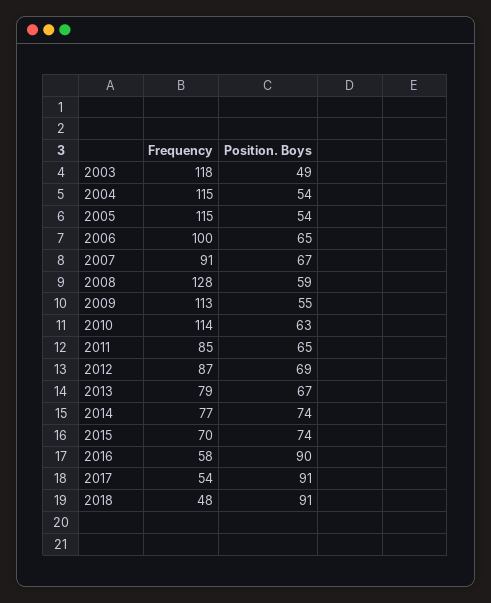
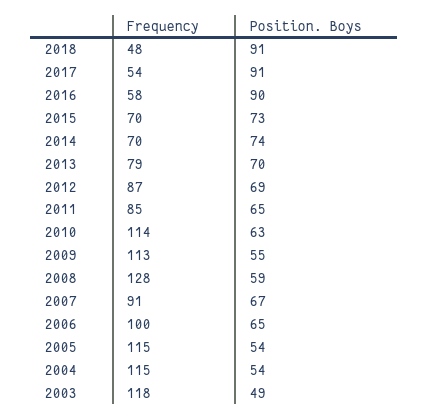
  {
    "Frequency": {
      "2003": 118,
      "2004": 115,
      "2005": 115,
      "2006": 100,
      "2007": 91,
      "2008": 128,
      "2009": 113,
      "2010": 114,
      "2011": 85,
      "2012": 87,
      "2013": 79,
-     "2014": 77,
+     "2014": 70,
      "2015": 70,
      "2016": 58,
      "2017": 54,
      "2018": 48
    },
    "Position. Boys": {
      "2003": 49,
      "2004": 54,
      "2005": 54,
      "2006": 65,
      "2007": 67,
      "2008": 59,
      "2009": 55,
      "2010": 63,
      "2011": 65,
      "2012": 69,
-     "2013": 67,
+     "2013": 70,
      "2014": 74,
-     "2015": 74,
+     "2015": 73,
      "2016": 90,
      "2017": 91,
      "2018": 91
    }
  }

